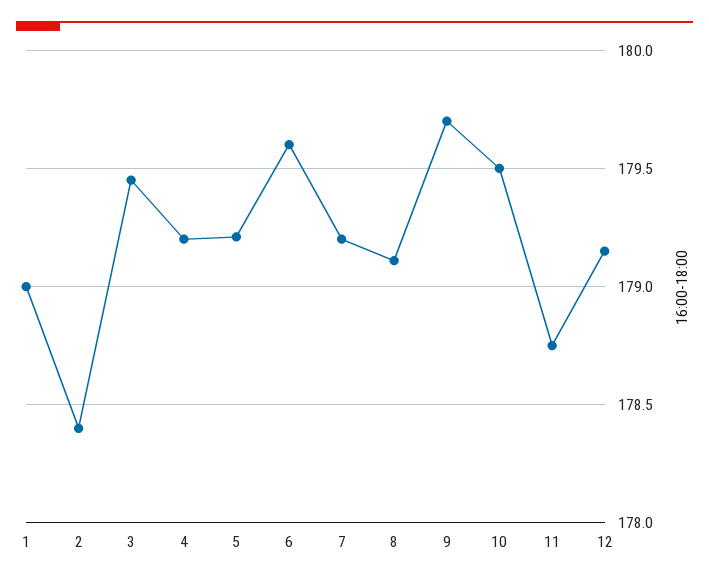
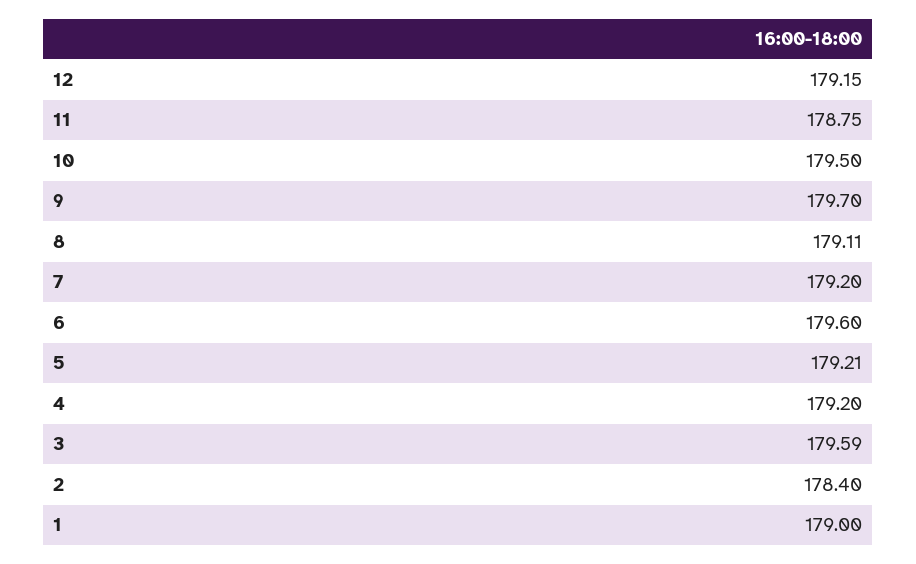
  {
    "1": 179,
    "2": 178.4,
-   "3": 179.45,
+   "3": 179.59,
    "4": 179.2,
    "5": 179.21,
    "6": 179.6,
    "7": 179.2,
    "8": 179.11,
    "9": 179.7,
    "10": 179.5,
    "11": 178.75,
    "12": 179.15
  }

